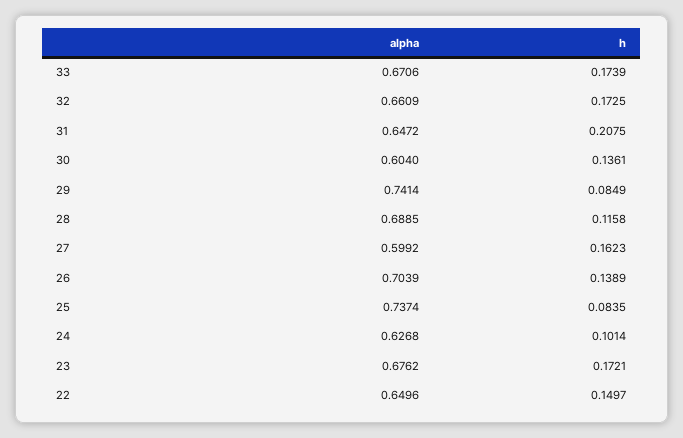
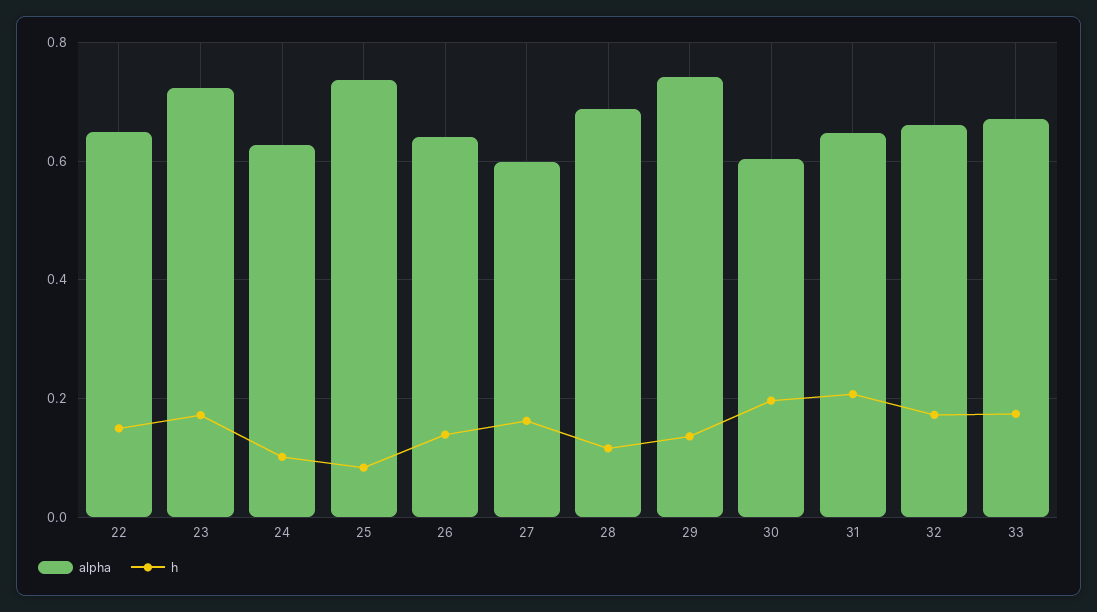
  {
    "alpha": {
      "33": 0.6706,
      "32": 0.6609,
      "31": 0.6472,
      "30": 0.604,
      "29": 0.7414,
      "28": 0.6885,
      "27": 0.5992,
-     "26": 0.7039,
+     "26": 0.64,
      "25": 0.7374,
      "24": 0.6268,
-     "23": 0.6762,
+     "23": 0.72,
      "22": 0.6496
    },
    "h": {
      "33": 0.1739,
      "32": 0.1725,
      "31": 0.2075,
-     "30": 0.1361,
+     "30": 0.2,
-     "29": 0.0849,
+     "29": 0.14,
      "28": 0.1158,
      "27": 0.1623,
      "26": 0.1389,
      "25": 0.0835,
      "24": 0.1014,
      "23": 0.1721,
      "22": 0.1497
    }
  }

